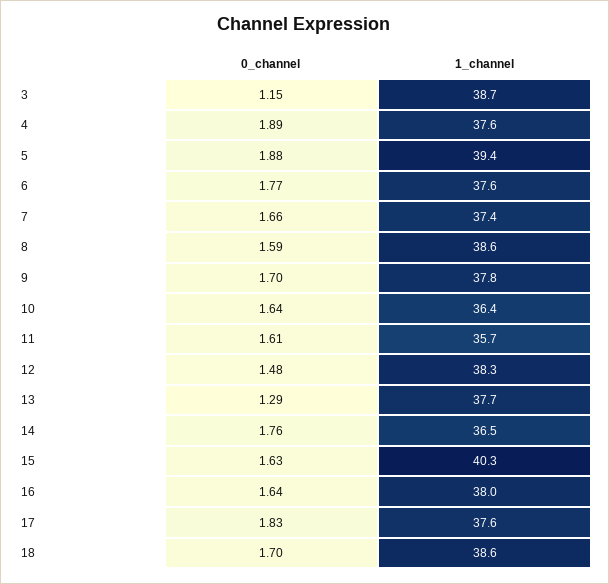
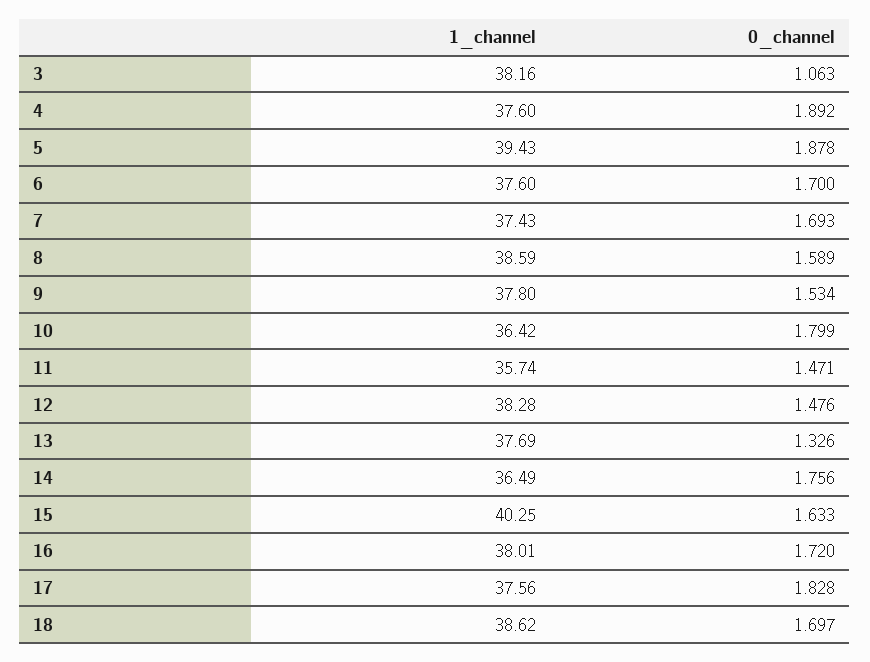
  {
    "0_channel": {
-     "3": 1.15,
+     "3": 1.063,
      "4": 1.892,
      "5": 1.878,
-     "6": 1.77,
+     "6": 1.7,
-     "7": 1.66,
+     "7": 1.693,
      "8": 1.589,
-     "9": 1.7,
+     "9": 1.534,
-     "10": 1.64,
+     "10": 1.799,
-     "11": 1.61,
+     "11": 1.471,
      "12": 1.476,
-     "13": 1.29,
+     "13": 1.326,
      "14": 1.756,
      "15": 1.633,
-     "16": 1.64,
+     "16": 1.72,
      "17": 1.828,
      "18": 1.697
    },
    "1_channel": {
-     "3": 38.7,
+     "3": 38.16,
      "4": 37.6,
      "5": 39.43,
      "6": 37.6,
      "7": 37.43,
      "8": 38.59,
      "9": 37.8,
      "10": 36.42,
      "11": 35.74,
      "12": 38.28,
      "13": 37.69,
      "14": 36.49,
      "15": 40.25,
      "16": 38.01,
      "17": 37.56,
      "18": 38.62
    }
  }

